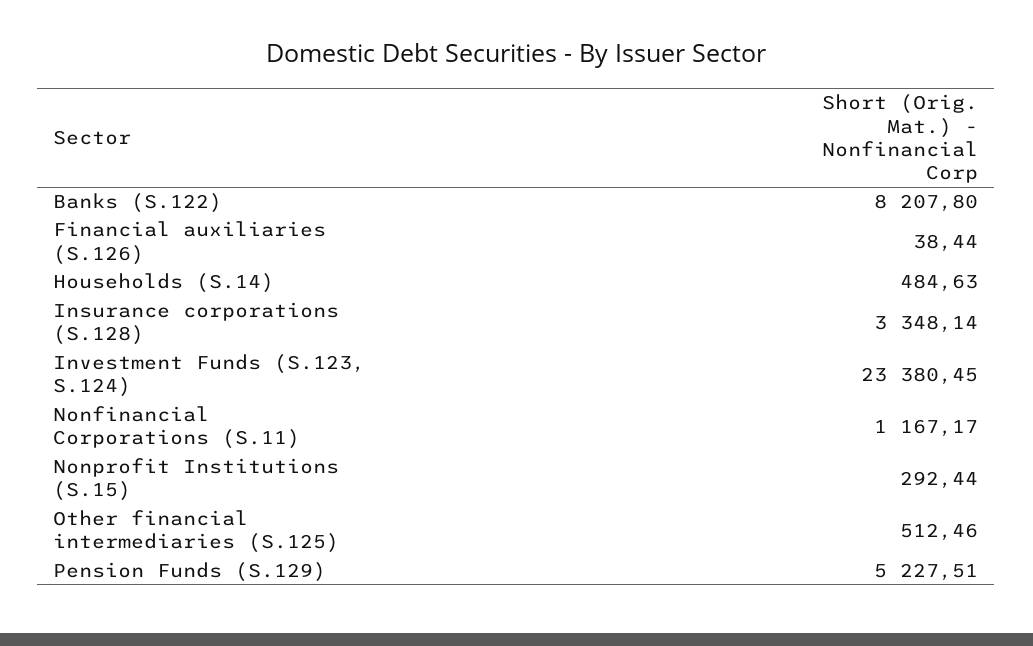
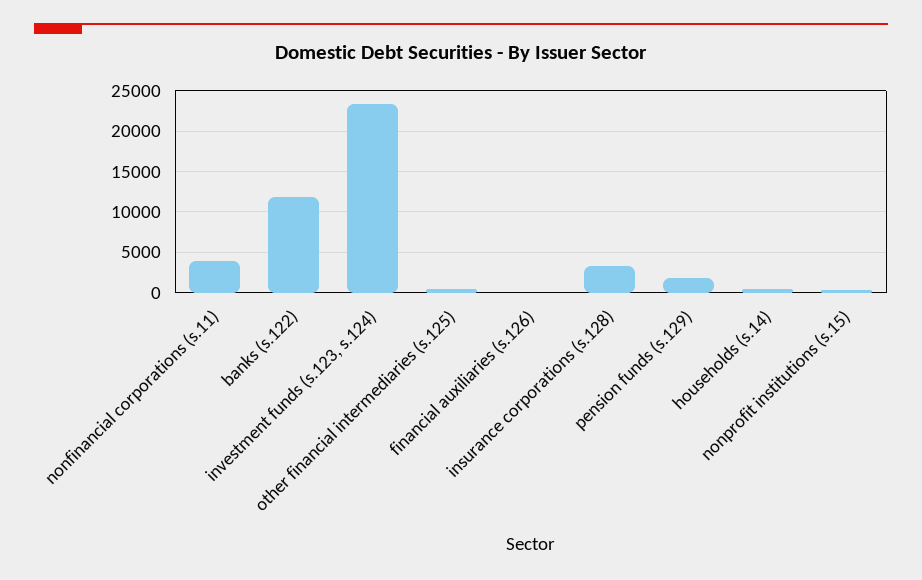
  {
-   "Banks (S.122)": 8207.8,
+   "Banks (S.122)": 12000,
    "Financial auxiliaries (S.126)": 38.44,
    "Households (S.14)": 484.63,
    "Insurance corporations (S.128)": 3348.14,
    "Investment Funds (S.123, S.124)": 23380.45,
-   "Nonfinancial Corporations (S.11)": 1167.17,
+   "Nonfinancial Corporations (S.11)": 4000,
    "Nonprofit Institutions (S.15)": 292.44,
    "Other financial intermediaries (S.125)": 512.46,
-   "Pension Funds (S.129)": 5227.51
+   "Pension Funds (S.129)": 2000
  }

